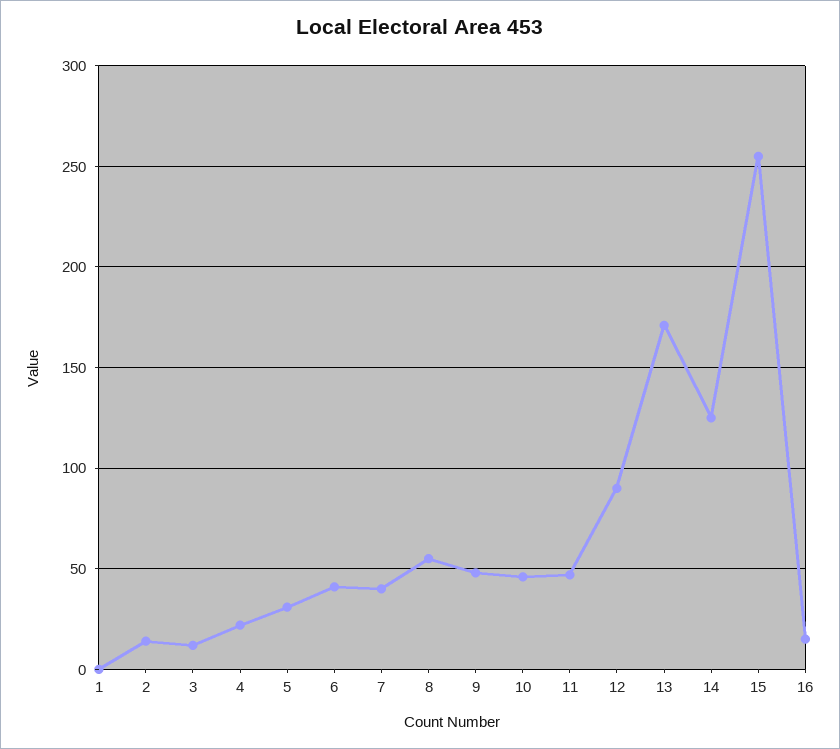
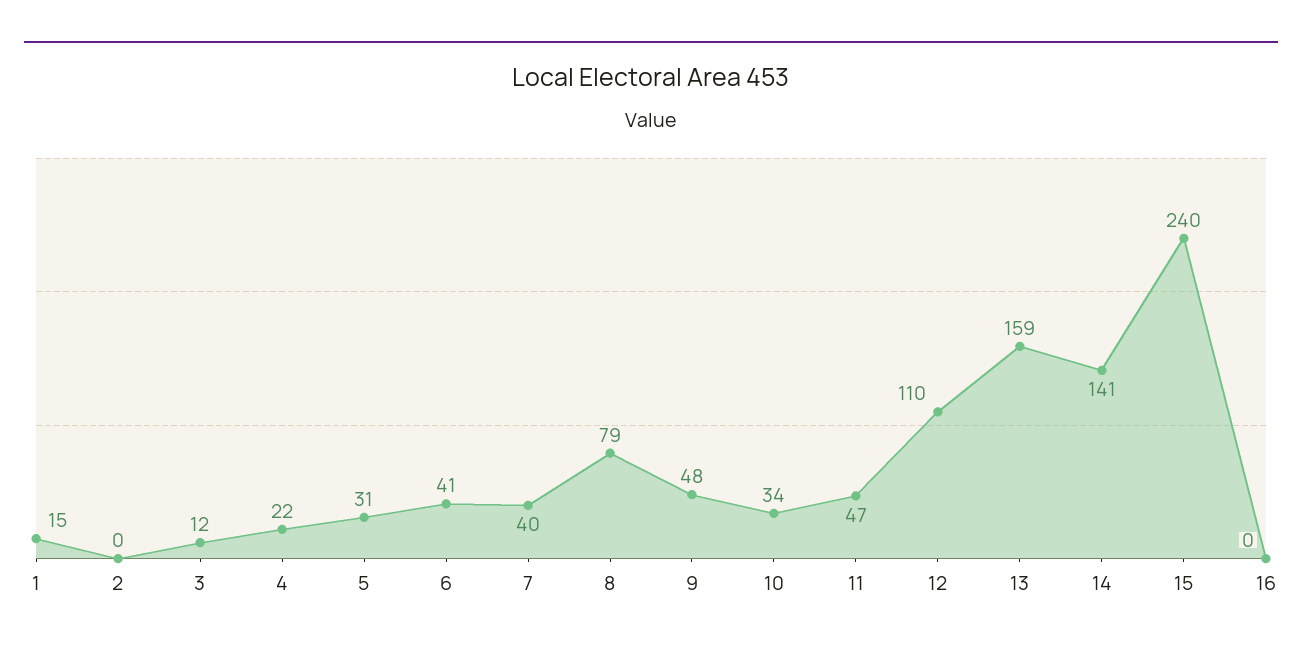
  {
-   "1": 0,
+   "1": 15,
-   "2": 15,
+   "2": 0,
    "3": 12,
    "4": 22,
    "5": 31,
    "6": 41,
    "7": 40,
-   "8": 55,
+   "8": 79,
    "9": 48,
-   "10": 45,
+   "10": 34,
    "11": 47,
-   "12": 90,
+   "12": 110,
-   "13": 170,
+   "13": 159,
-   "14": 125,
+   "14": 141,
-   "15": 255,
+   "15": 240,
-   "16": 15
+   "16": 0
  }

